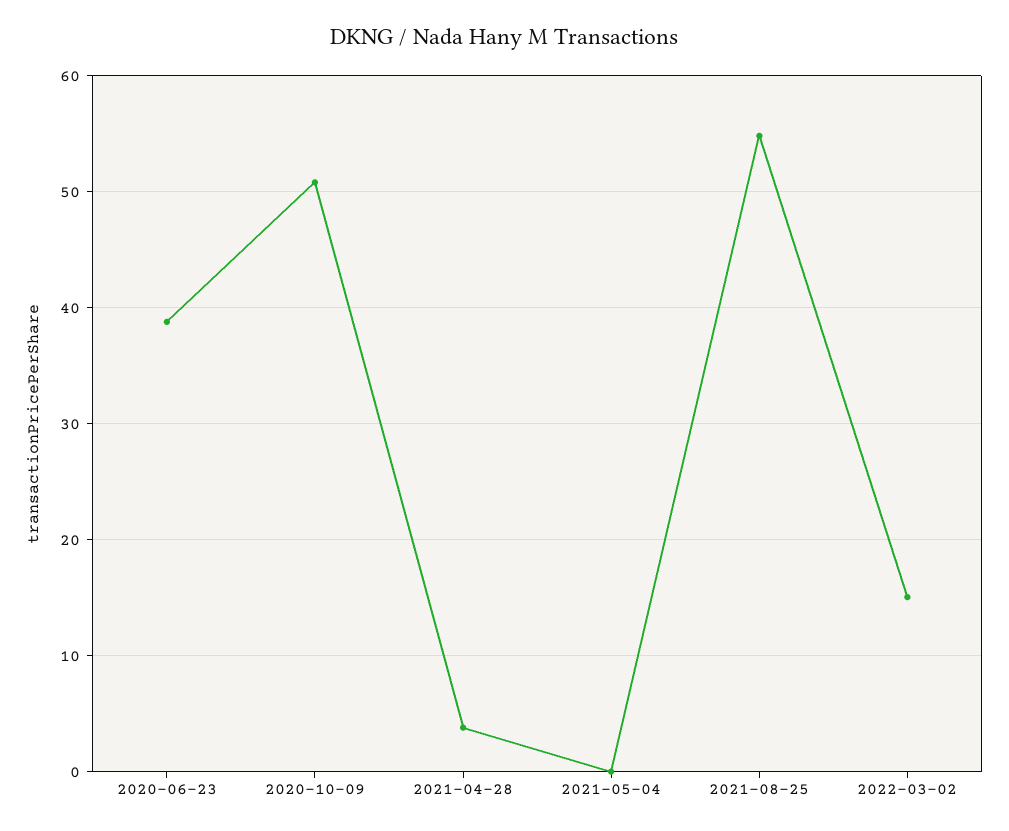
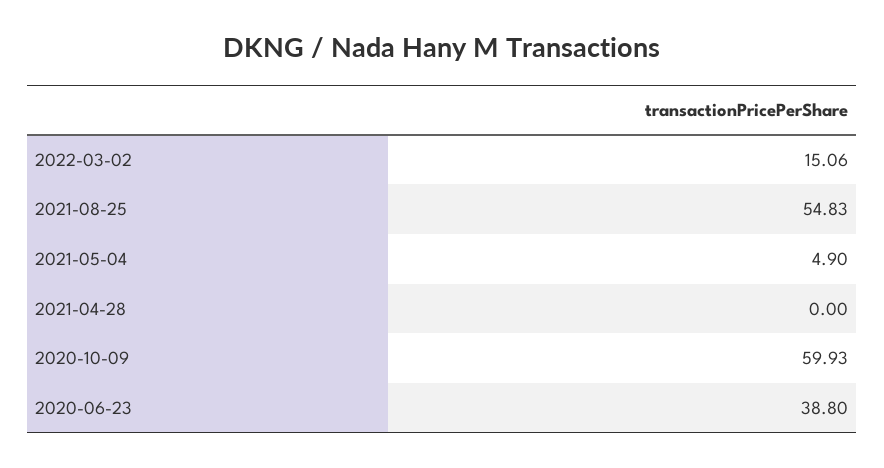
  {
    "2020-06-23": 38.8,
-   "2020-10-09": 51,
+   "2020-10-09": 59.93,
-   "2021-04-28": 4,
+   "2021-04-28": 0,
-   "2021-05-04": 0,
+   "2021-05-04": 4.9,
    "2021-08-25": 54.83,
    "2022-03-02": 15.06
  }

